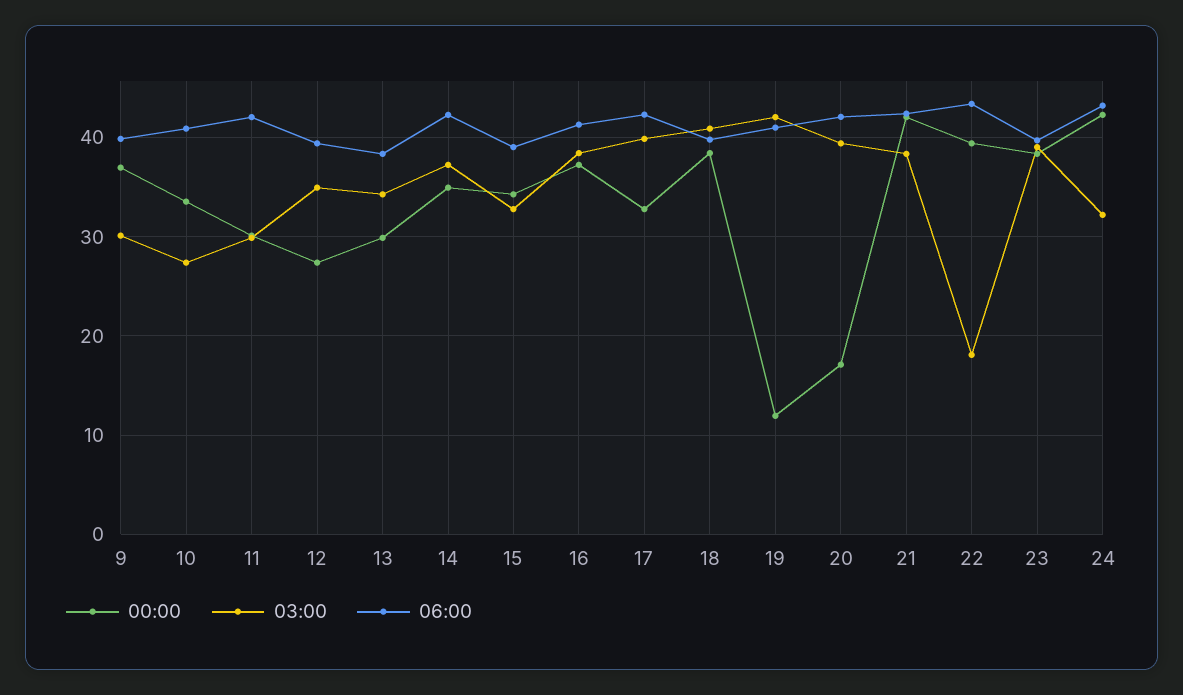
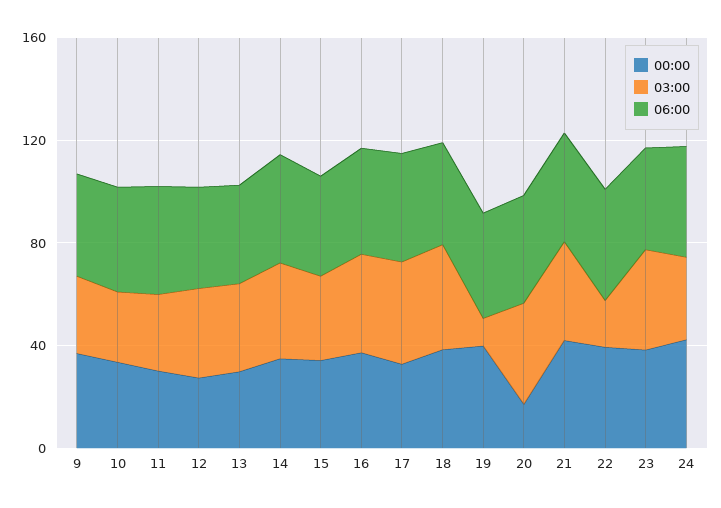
  {
    "00:00": {
      "9": 37,
      "10": 34,
      "11": 30,
      "12": 27,
      "13": 30,
      "14": 35,
      "15": 34,
      "16": 37,
      "17": 33,
      "18": 38,
-     "19": 12,
+     "19": 40,
      "20": 17,
      "21": 42,
      "22": 39,
      "23": 38,
      "24": 42
    },
    "03:00": {
      "9": 30,
      "10": 27,
      "11": 30,
      "12": 35,
      "13": 34,
      "14": 37,
      "15": 33,
      "16": 38,
      "17": 40,
      "18": 41,
-     "19": 42,
+     "19": 10,
      "20": 39,
      "21": 38,
      "22": 18,
      "23": 39,
      "24": 32
    },
    "06:00": {
      "9": 40,
      "10": 41,
      "11": 42,
      "12": 39,
      "13": 38,
      "14": 42,
      "15": 39,
      "16": 41,
      "17": 42,
      "18": 40,
      "19": 41,
      "20": 42,
      "21": 42,
      "22": 43,
      "23": 40,
      "24": 43
    }
  }

